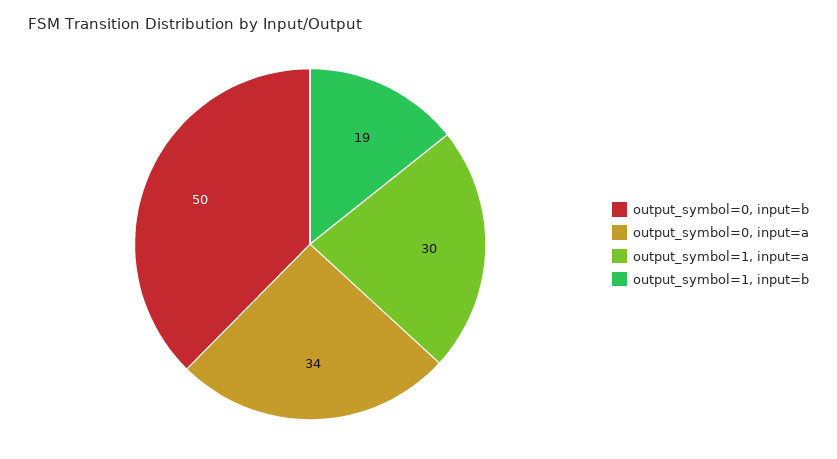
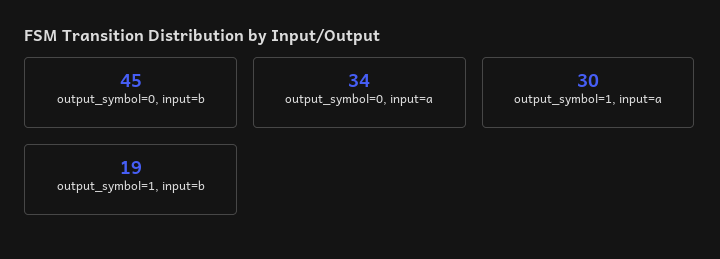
  {
-   "output_symbol=0, input=b": 50,
+   "output_symbol=0, input=b": 45,
    "output_symbol=0, input=a": 34,
    "output_symbol=1, input=a": 30,
    "output_symbol=1, input=b": 19
  }

